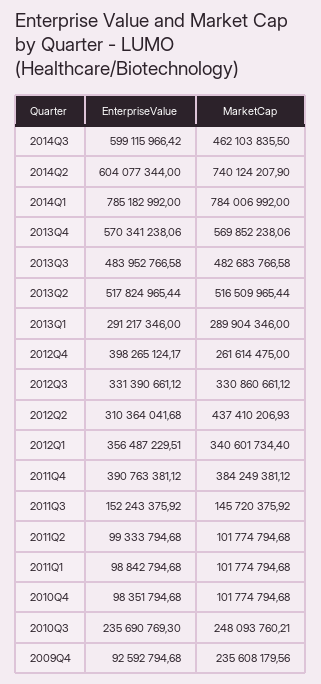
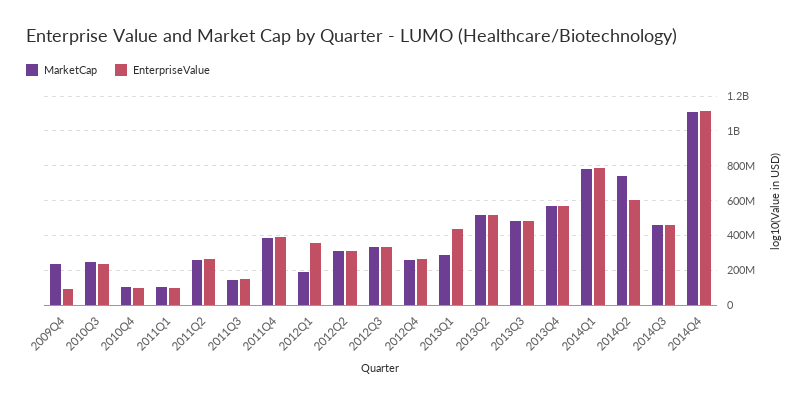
  {
    "EnterpriseValue": {
-     "2014Q3": 599115966.42,
+     "2014Q3": 450000000,
      "2014Q2": 604077344,
      "2014Q1": 785182992,
      "2013Q4": 570341238.06,
      "2013Q3": 483952766.58,
      "2013Q2": 517824965.44,
-     "2013Q1": 291217346,
+     "2013Q1": 450000000,
-     "2012Q4": 398265124.17,
+     "2012Q4": 250000000,
      "2012Q3": 331390661.12,
      "2012Q2": 310364041.68,
      "2012Q1": 356487229.51,
      "2011Q4": 390763381.12,
      "2011Q3": 152243375.92,
-     "2011Q2": 99333794.68,
+     "2011Q2": 250000000,
      "2011Q1": 98842794.68,
      "2010Q4": 98351794.68,
      "2010Q3": 235690769.3,
-     "2009Q4": 92592794.68
+     "2009Q4": 92592794.68,
+     "2014Q4": 1100000000
    },
    "MarketCap": {
      "2014Q3": 462103835.5,
      "2014Q2": 740124207.9,
      "2014Q1": 784006992,
      "2013Q4": 569852238.06,
      "2013Q3": 482683766.58,
      "2013Q2": 516509965.44,
      "2013Q1": 289904346,
      "2012Q4": 261614475,
      "2012Q3": 330860661.12,
-     "2012Q2": 437410206.93,
+     "2012Q2": 300000000,
-     "2012Q1": 340601734.4,
+     "2012Q1": 200000000,
      "2011Q4": 384249381.12,
      "2011Q3": 145720375.92,
-     "2011Q2": 101774794.68,
+     "2011Q2": 250000000,
      "2011Q1": 101774794.68,
      "2010Q4": 101774794.68,
      "2010Q3": 248093760.21,
-     "2009Q4": 235608179.56
+     "2009Q4": 235608179.56,
+     "2014Q4": 1100000000
    }
  }

